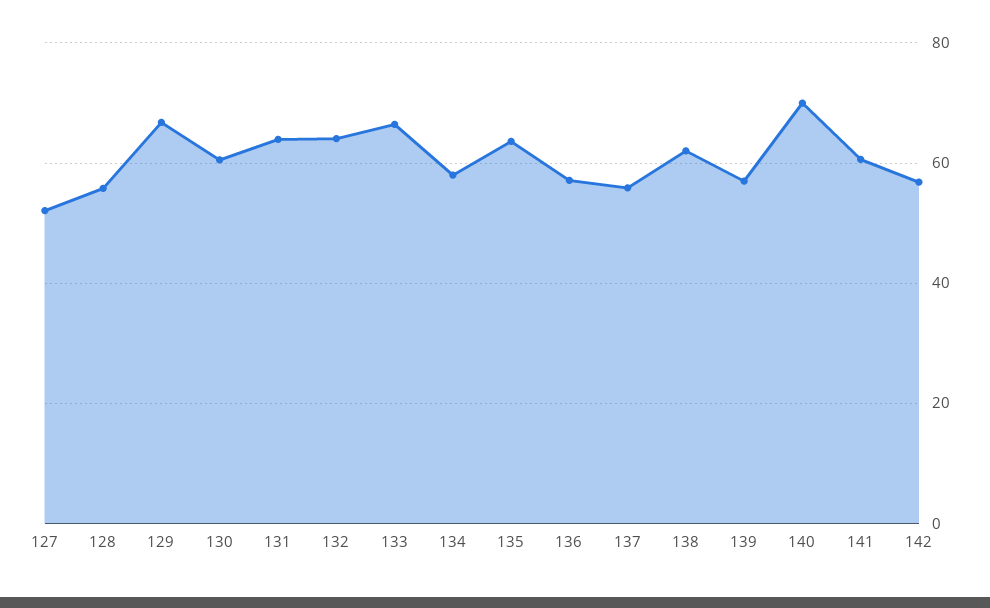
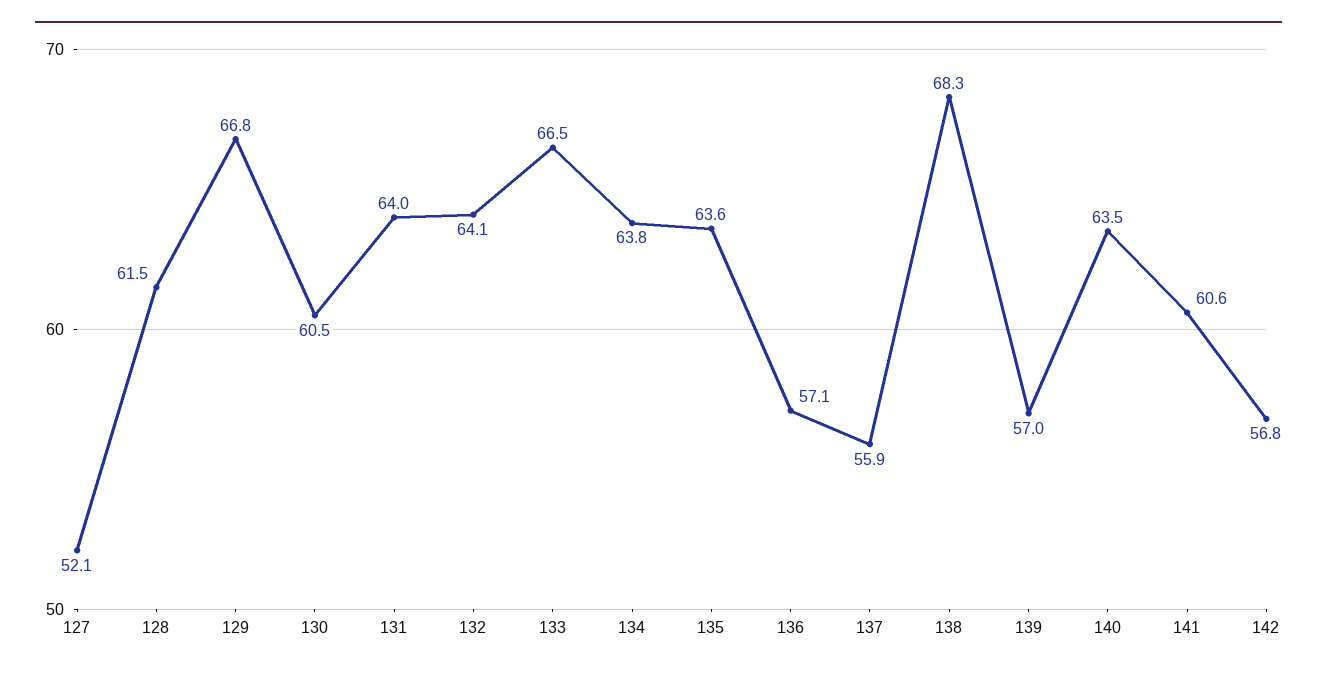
  {
    "127": 52.1,
-   "128": 56,
+   "128": 61.5,
    "129": 66.8,
    "130": 60.5,
    "131": 64,
    "132": 64.1,
    "133": 66.5,
-   "134": 58,
+   "134": 63.8,
    "135": 63.6,
    "136": 57.1,
    "137": 55.9,
-   "138": 62,
+   "138": 68.3,
    "139": 57,
-   "140": 70,
+   "140": 63.5,
    "141": 60.6,
    "142": 56.8
  }

